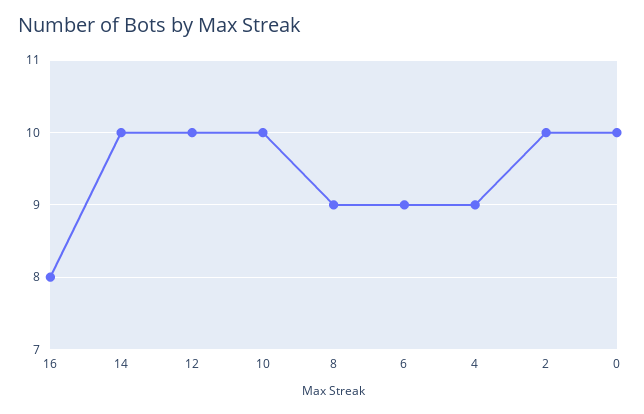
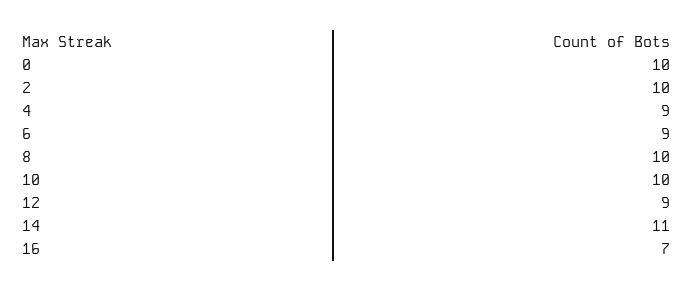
  {
-   "16": 8,
+   "16": 7,
-   "14": 10,
+   "14": 11,
-   "12": 10,
+   "12": 9,
    "10": 10,
-   "8": 9,
+   "8": 10,
    "6": 9,
    "4": 9,
    "2": 10,
    "0": 10
  }

